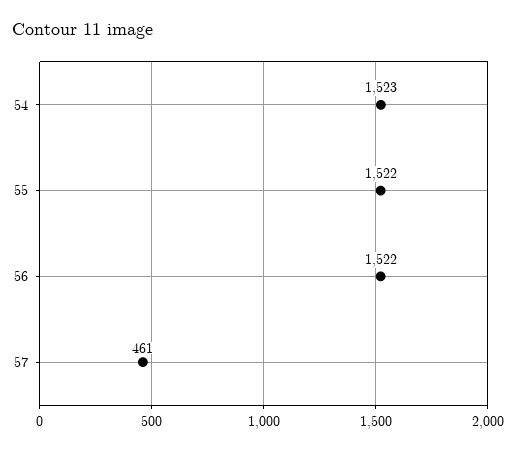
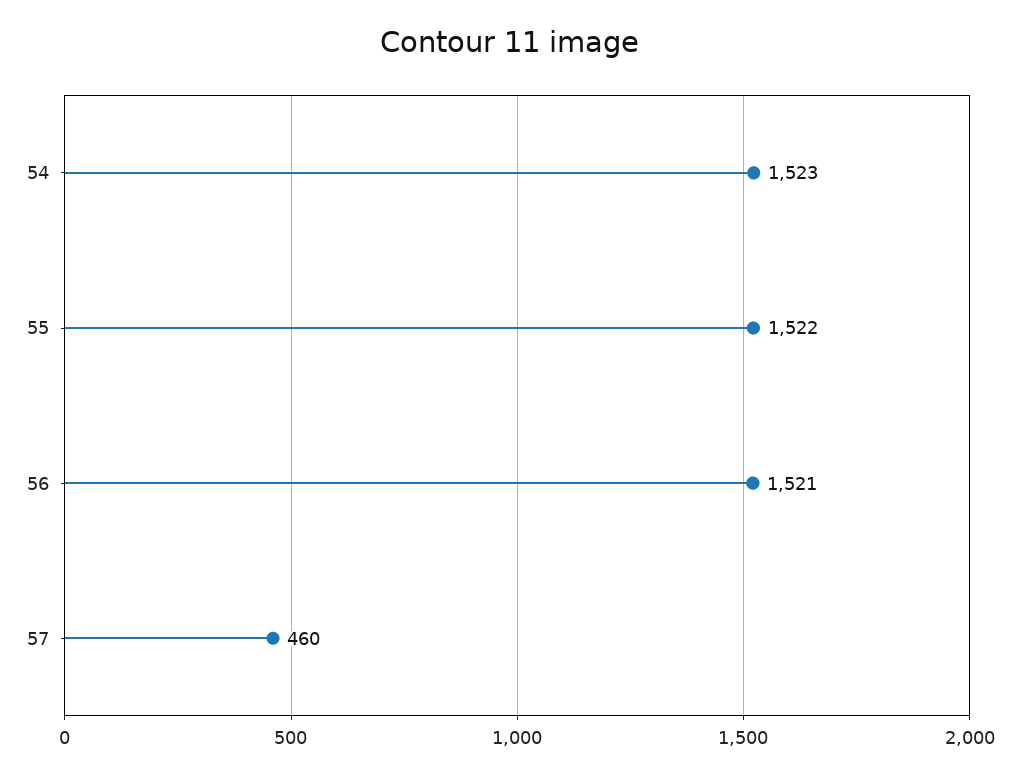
  {
    "54": 1523,
    "55": 1522,
-   "56": 1522,
+   "56": 1521,
-   "57": 461
+   "57": 460
  }

